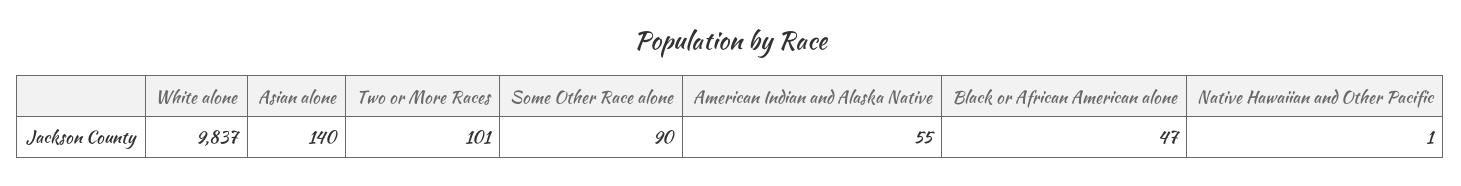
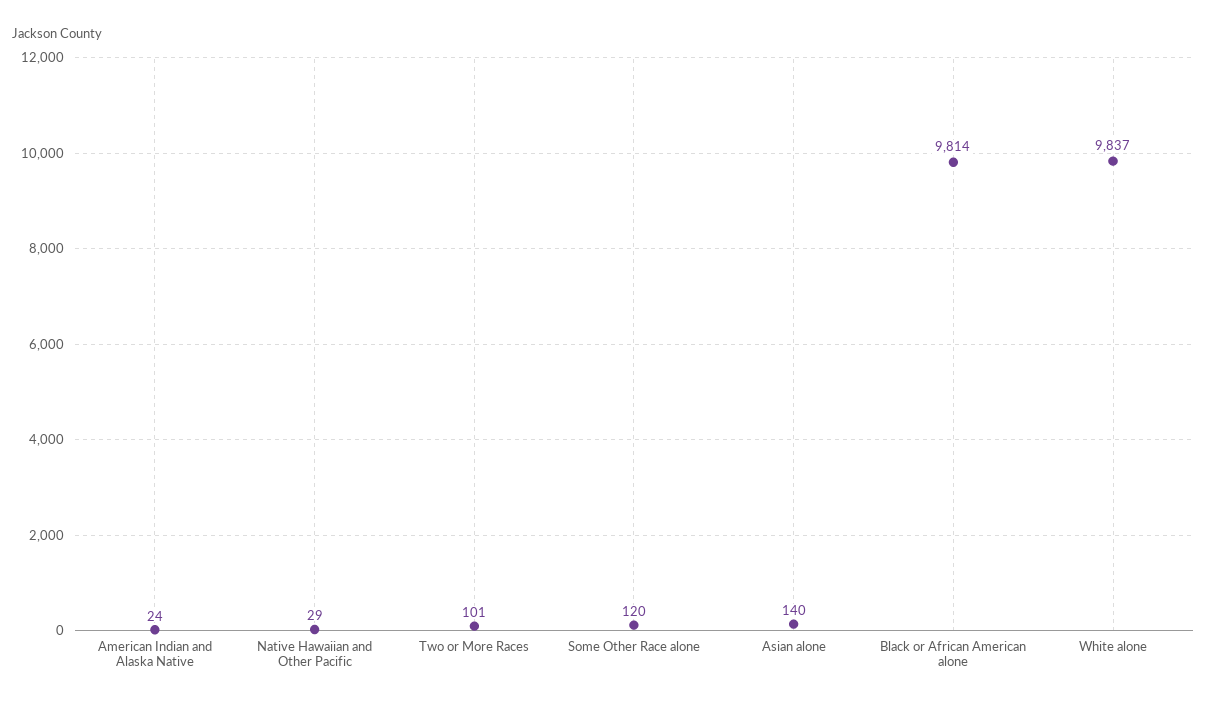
  {
    "White alone": 9837,
    "Asian alone": 140,
    "Two or More Races": 101,
-   "Some Other Race alone": 90,
+   "Some Other Race alone": 120,
-   "American Indian and Alaska Native": 55,
+   "American Indian and Alaska Native": 24,
-   "Black or African American alone": 47,
+   "Black or African American alone": 9814,
-   "Native Hawaiian and Other Pacific": 1
+   "Native Hawaiian and Other Pacific": 29
  }

